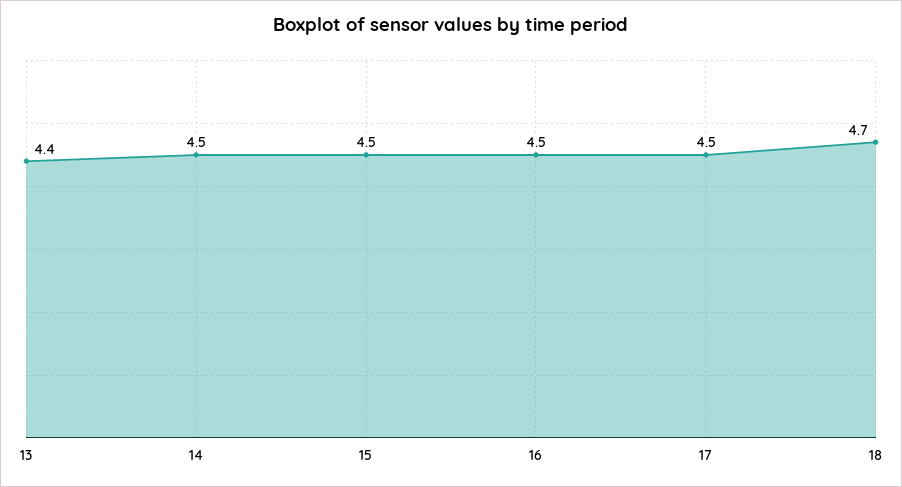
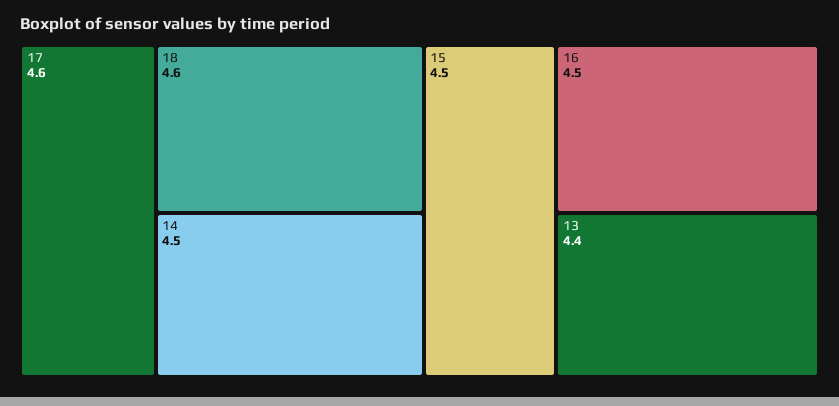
  {
    "13": 4.4,
    "14": 4.5,
    "15": 4.5,
    "16": 4.5,
-   "17": 4.5,
+   "17": 4.6,
-   "18": 4.7
+   "18": 4.6
  }

